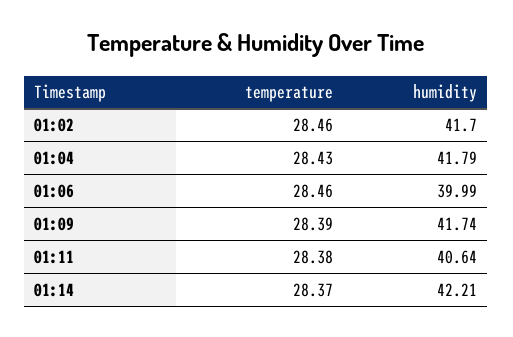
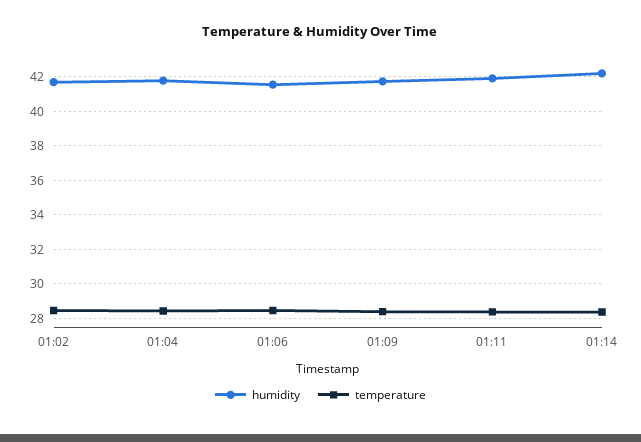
  {
    "temperature": {
      "01:02": 28.46,
      "01:04": 28.43,
      "01:06": 28.46,
      "01:09": 28.39,
      "01:11": 28.38,
      "01:14": 28.37
    },
    "humidity": {
      "01:02": 41.7,
      "01:04": 41.79,
-     "01:06": 39.99,
+     "01:06": 41.5,
      "01:09": 41.74,
-     "01:11": 40.64,
+     "01:11": 42,
      "01:14": 42.21
    }
  }

